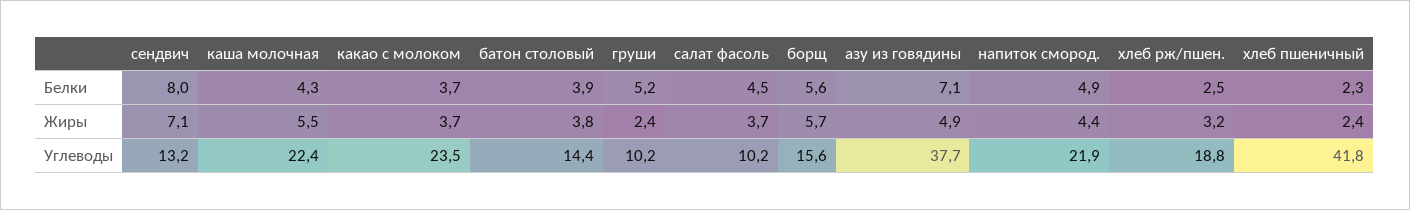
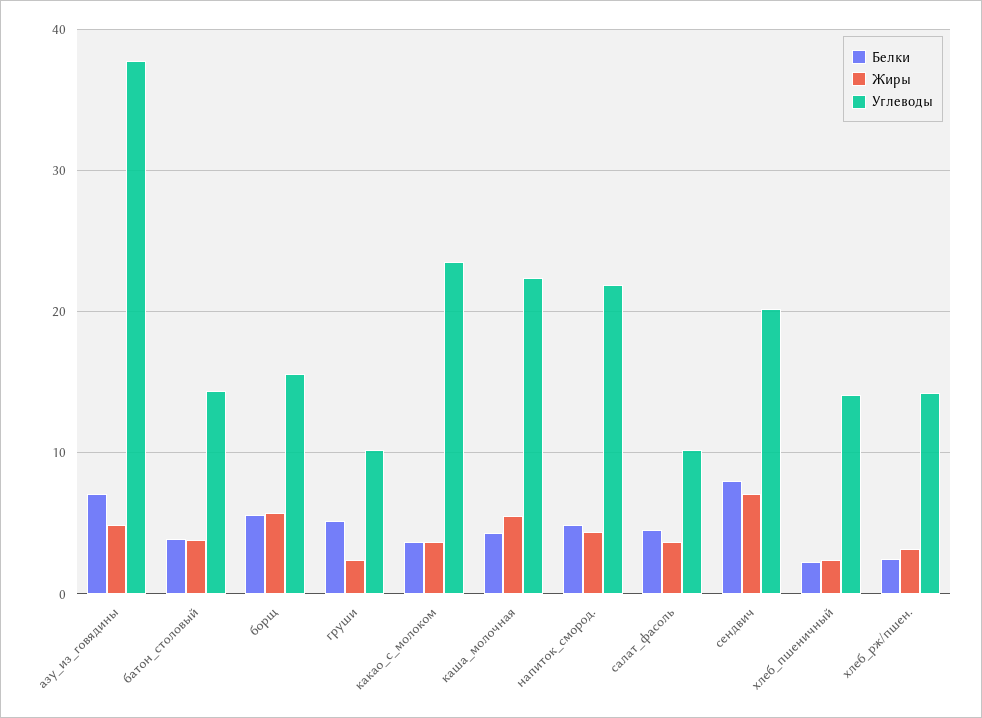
  {
    "Белки": {
      "сендвич": 8,
      "каша молочная": 4.3,
      "какао с молоком": 3.7,
      "батон столовый": 3.9,
      "груши": 5.2,
      "салат фасоль": 4.5,
      "борщ": 5.6,
      "азу из говядины": 7.1,
      "напиток смород.": 4.9,
      "хлеб рж/пшен.": 2.5,
      "хлеб пшеничный": 2.3
    },
    "Жиры": {
      "сендвич": 7.1,
      "каша молочная": 5.5,
      "какао с молоком": 3.7,
      "батон столовый": 3.8,
      "груши": 2.4,
      "салат фасоль": 3.7,
      "борщ": 5.7,
      "азу из говядины": 4.9,
      "напиток смород.": 4.4,
      "хлеб рж/пшен.": 3.2,
      "хлеб пшеничный": 2.4
    },
    "Углеводы": {
-     "сендвич": 13.2,
+     "сендвич": 20,
      "каша молочная": 22.4,
      "какао с молоком": 23.5,
      "батон столовый": 14.4,
      "груши": 10.2,
      "салат фасоль": 10.2,
      "борщ": 15.6,
      "азу из говядины": 37.7,
      "напиток смород.": 21.9,
-     "хлеб рж/пшен.": 18.8,
+     "хлеб рж/пшен.": 14,
-     "хлеб пшеничный": 41.8
+     "хлеб пшеничный": 14
    }
  }

